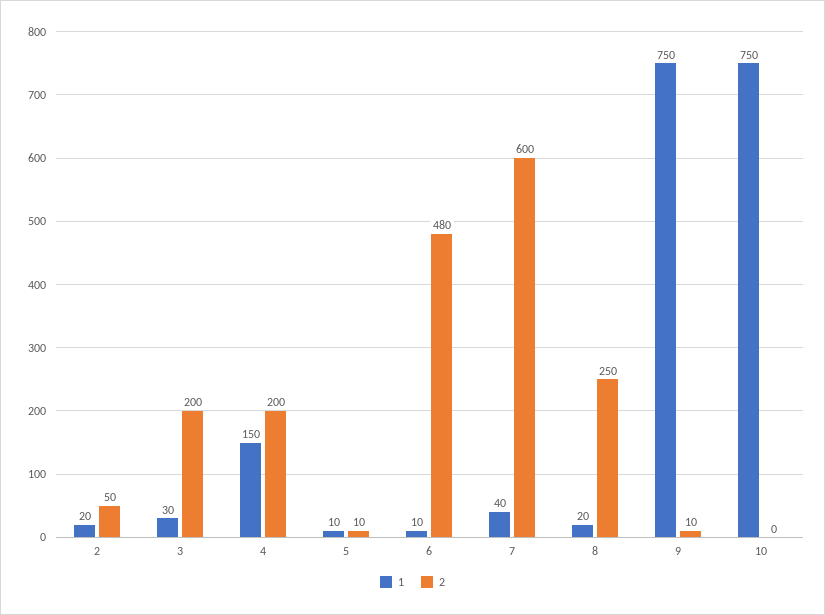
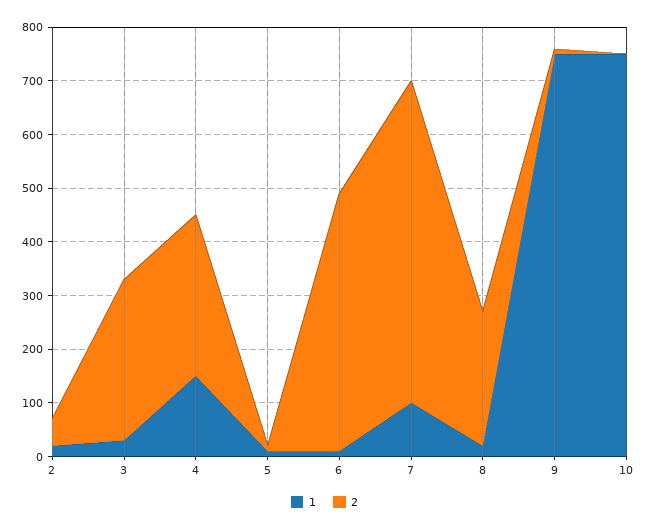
  {
    "1": {
      "2": 20,
      "3": 30,
      "4": 150,
      "5": 10,
      "6": 10,
-     "7": 40,
+     "7": 100,
      "8": 20,
      "9": 750,
      "10": 750
    },
    "2": {
      "2": 50,
-     "3": 200,
+     "3": 300,
-     "4": 200,
+     "4": 300,
      "5": 10,
      "6": 480,
      "7": 600,
      "8": 250,
      "9": 10,
      "10": 0
    }
  }

